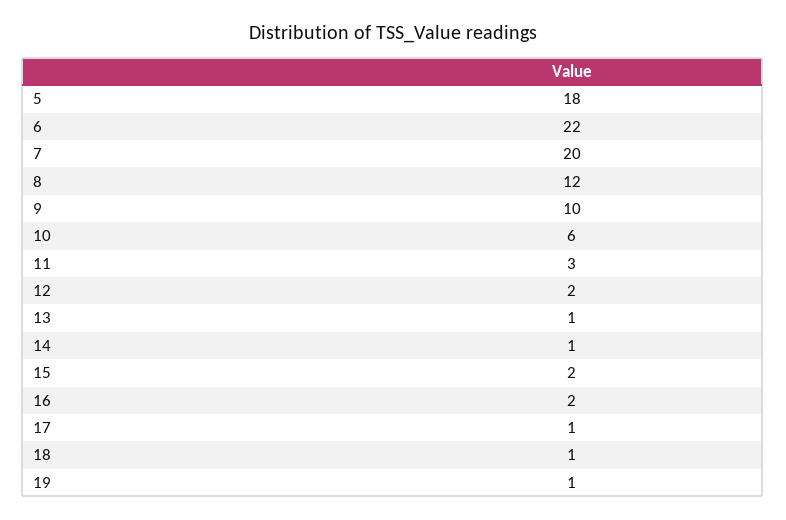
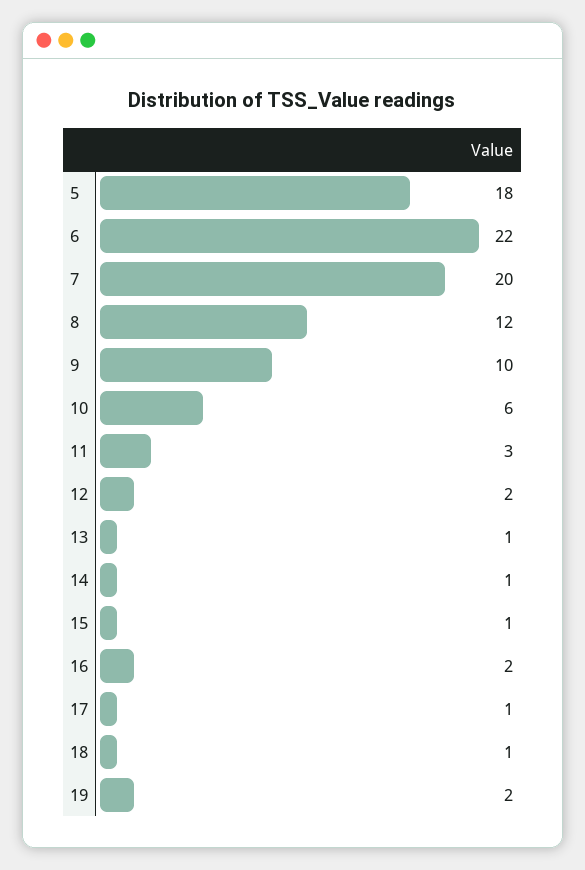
  {
    "5": 18,
    "6": 22,
    "7": 20,
    "8": 12,
    "9": 10,
    "10": 6,
    "11": 3,
    "12": 2,
    "13": 1,
    "14": 1,
-   "15": 2,
+   "15": 1,
    "16": 2,
    "17": 1,
    "18": 1,
-   "19": 1
+   "19": 2
  }

